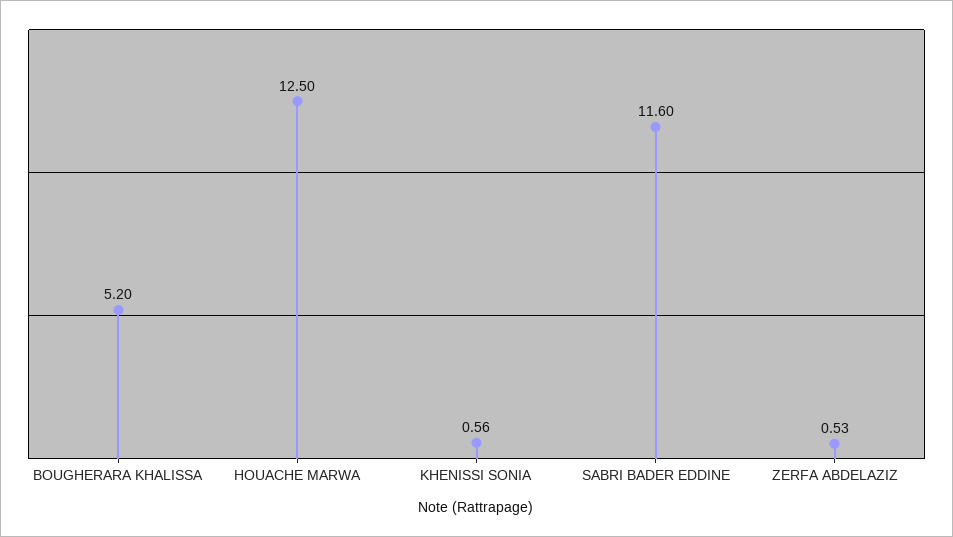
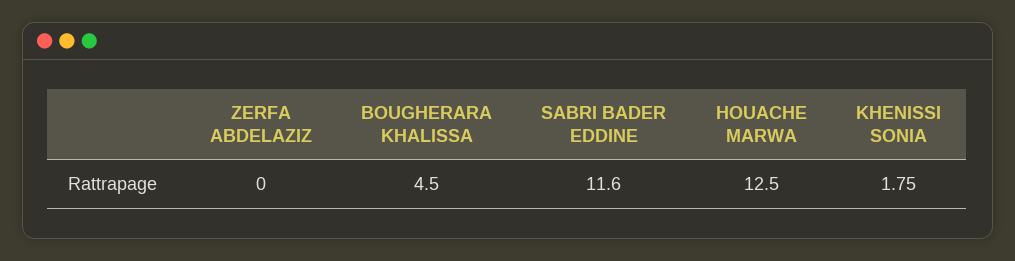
  {
-   "BOUGHERARA KHALISSA": 5.2,
+   "BOUGHERARA KHALISSA": 4.5,
    "HOUACHE MARWA": 12.5,
-   "KHENISSI SONIA": 0.56,
+   "KHENISSI SONIA": 1.75,
    "SABRI BADER EDDINE": 11.6,
-   "ZERFA ABDELAZIZ": 0.53
+   "ZERFA ABDELAZIZ": 0
  }

